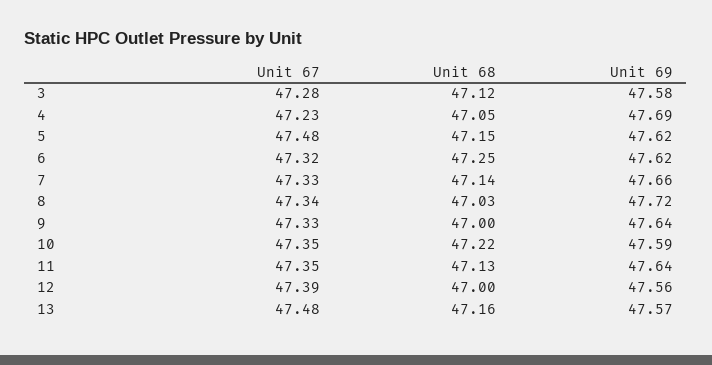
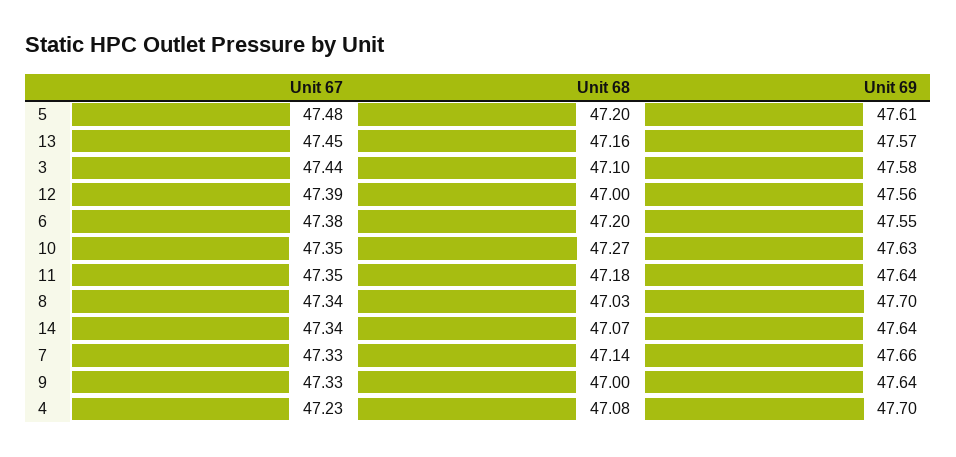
  {
    "Unit 67": {
-     "3": 47.28,
+     "3": 47.44,
      "4": 47.23,
      "5": 47.48,
-     "6": 47.32,
+     "6": 47.38,
      "7": 47.33,
      "8": 47.34,
      "9": 47.33,
      "10": 47.35,
      "11": 47.35,
      "12": 47.39,
-     "13": 47.48
+     "13": 47.45,
+     "14": 47.34
    },
    "Unit 68": {
-     "3": 47.12,
+     "3": 47.1,
-     "4": 47.05,
+     "4": 47.08,
-     "5": 47.15,
+     "5": 47.2,
-     "6": 47.25,
+     "6": 47.2,
      "7": 47.14,
      "8": 47.03,
      "9": 47,
-     "10": 47.22,
+     "10": 47.27,
-     "11": 47.13,
+     "11": 47.18,
      "12": 47,
-     "13": 47.16
+     "13": 47.16,
+     "14": 47.07
    },
    "Unit 69": {
      "3": 47.58,
-     "4": 47.69,
+     "4": 47.7,
-     "5": 47.62,
+     "5": 47.61,
-     "6": 47.62,
+     "6": 47.55,
      "7": 47.66,
-     "8": 47.72,
+     "8": 47.7,
      "9": 47.64,
-     "10": 47.59,
+     "10": 47.63,
      "11": 47.64,
      "12": 47.56,
-     "13": 47.57
+     "13": 47.57,
+     "14": 47.64
    }
  }

